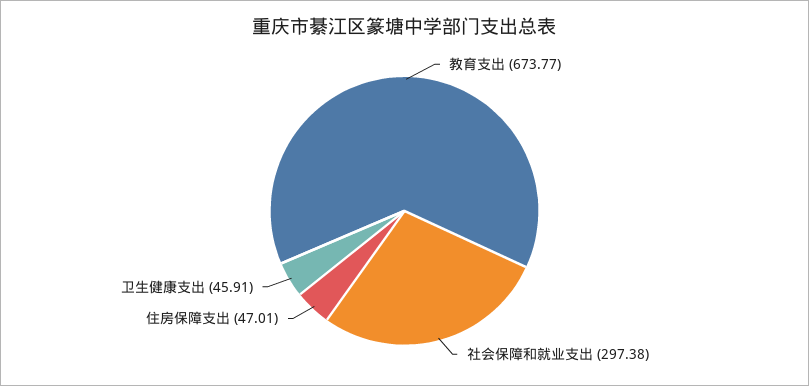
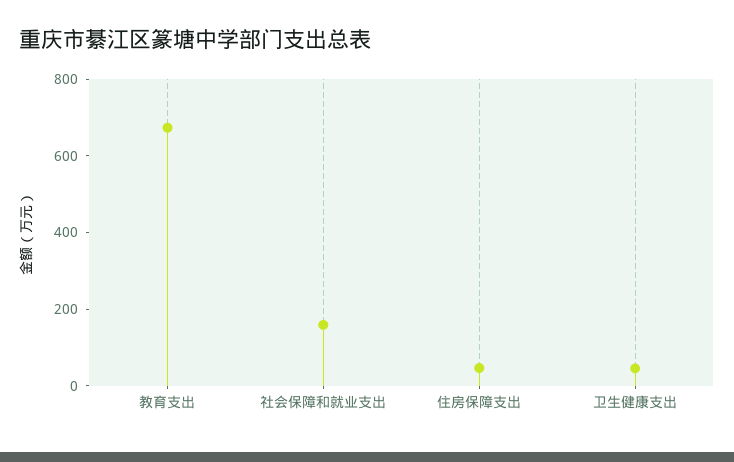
  {
    "教育支出": 673.77,
-   "社会保障和就业支出": 297.38,
+   "社会保障和就业支出": 150,
    "住房保障支出": 47.01,
    "卫生健康支出": 45.91
  }

